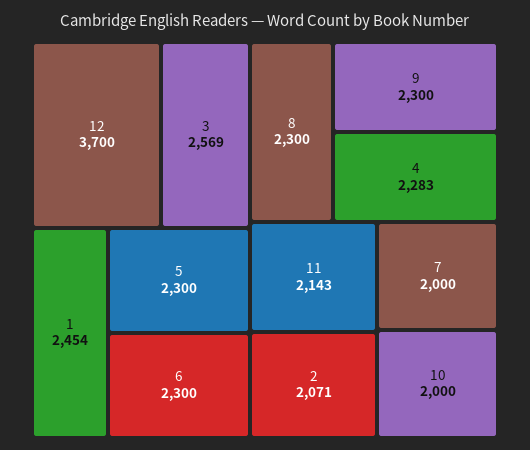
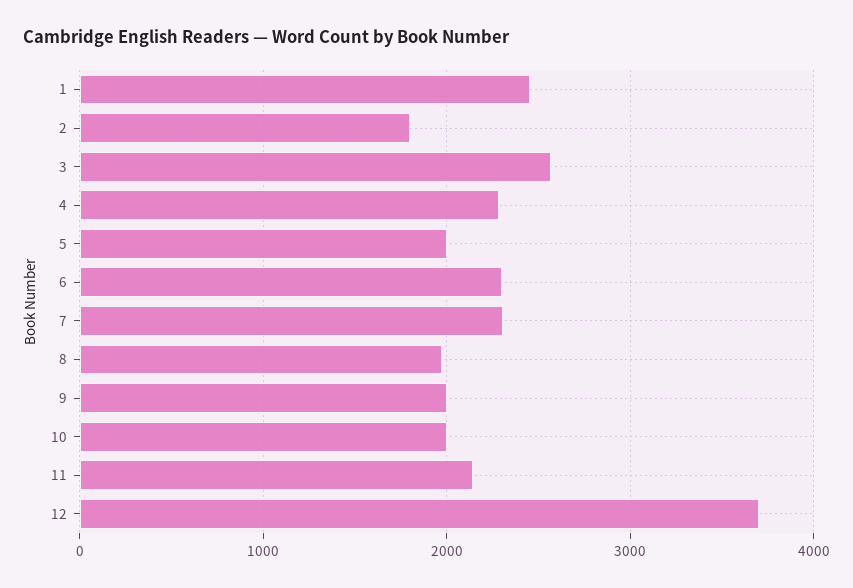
  {
    "12": 3700,
    "3": 2569,
    "1": 2454,
-   "5": 2300,
+   "5": 2000,
    "6": 2300,
-   "8": 2300,
+   "8": 2000,
-   "9": 2300,
+   "9": 2000,
    "4": 2283,
    "11": 2143,
-   "2": 2071,
+   "2": 1800,
-   "7": 2000,
+   "7": 2300,
    "10": 2000
  }

